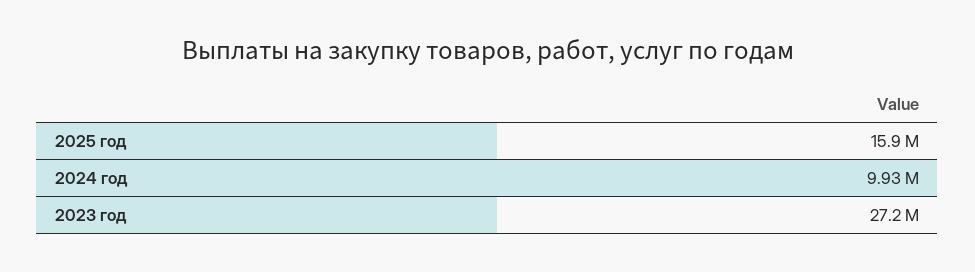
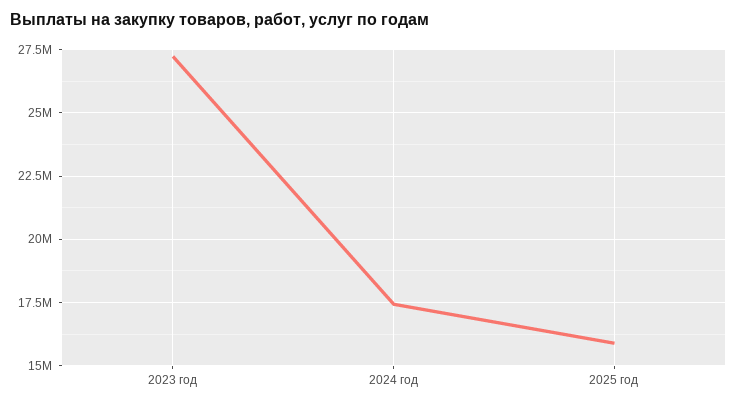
  {
    "2025 год": 15900000,
-   "2024 год": 9930000,
+   "2024 год": 17500000,
    "2023 год": 27200000
  }

